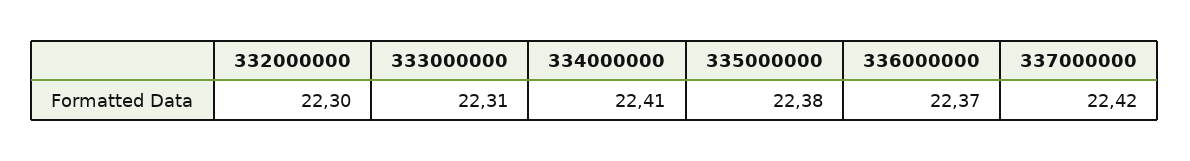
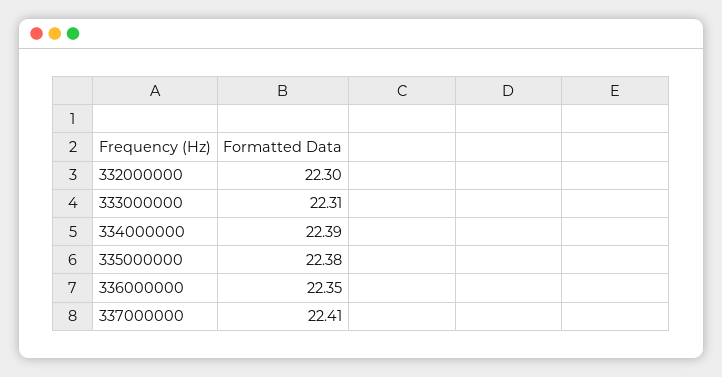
  {
    "332000000": 22.3,
    "333000000": 22.31,
-   "334000000": 22.41,
+   "334000000": 22.39,
    "335000000": 22.38,
-   "336000000": 22.37,
+   "336000000": 22.35,
-   "337000000": 22.42
+   "337000000": 22.41
  }

